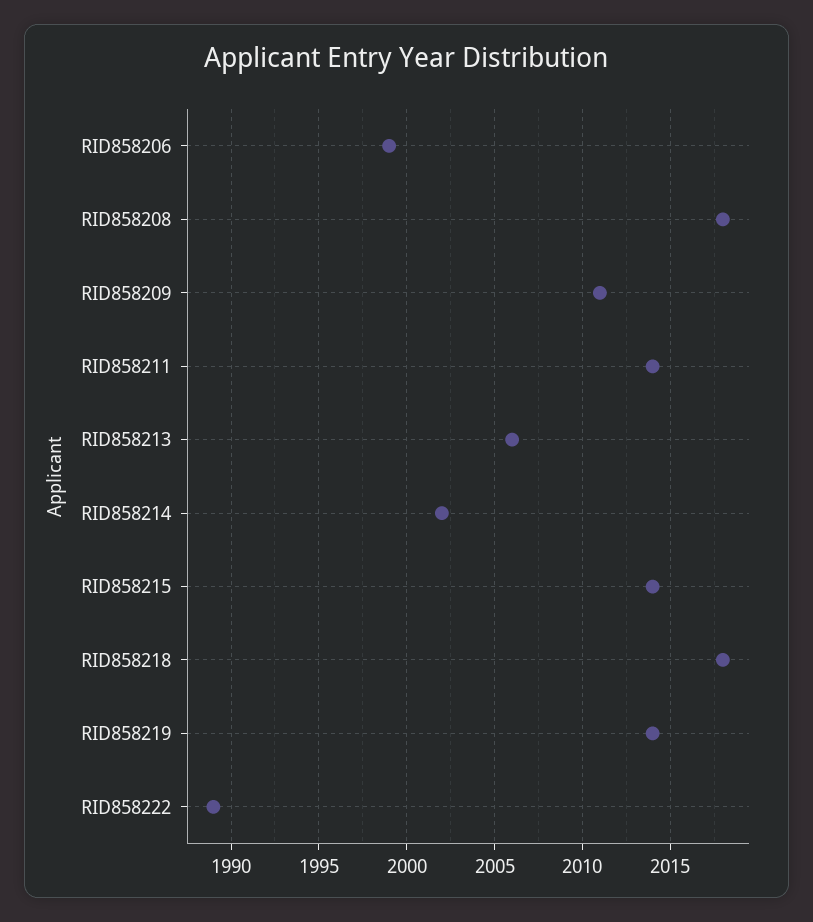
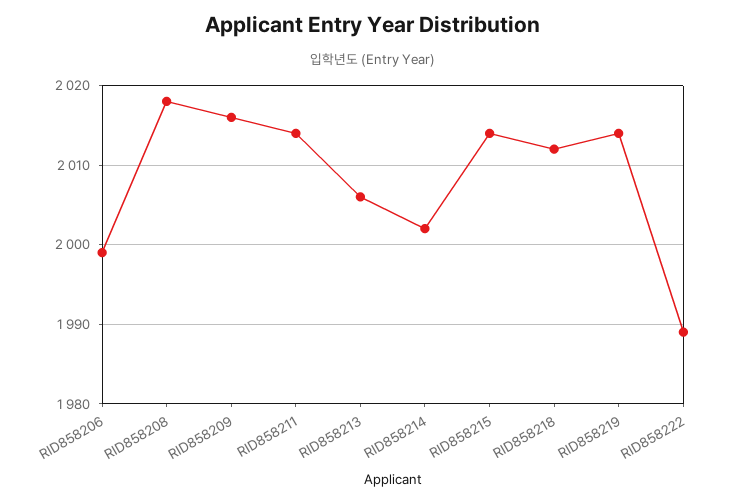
  {
    "RID858206": 1999,
    "RID858208": 2018,
-   "RID858209": 2011,
+   "RID858209": 2016,
    "RID858211": 2014,
    "RID858213": 2006,
    "RID858214": 2002,
    "RID858215": 2014,
-   "RID858218": 2018,
+   "RID858218": 2012,
    "RID858219": 2014,
    "RID858222": 1989
  }

